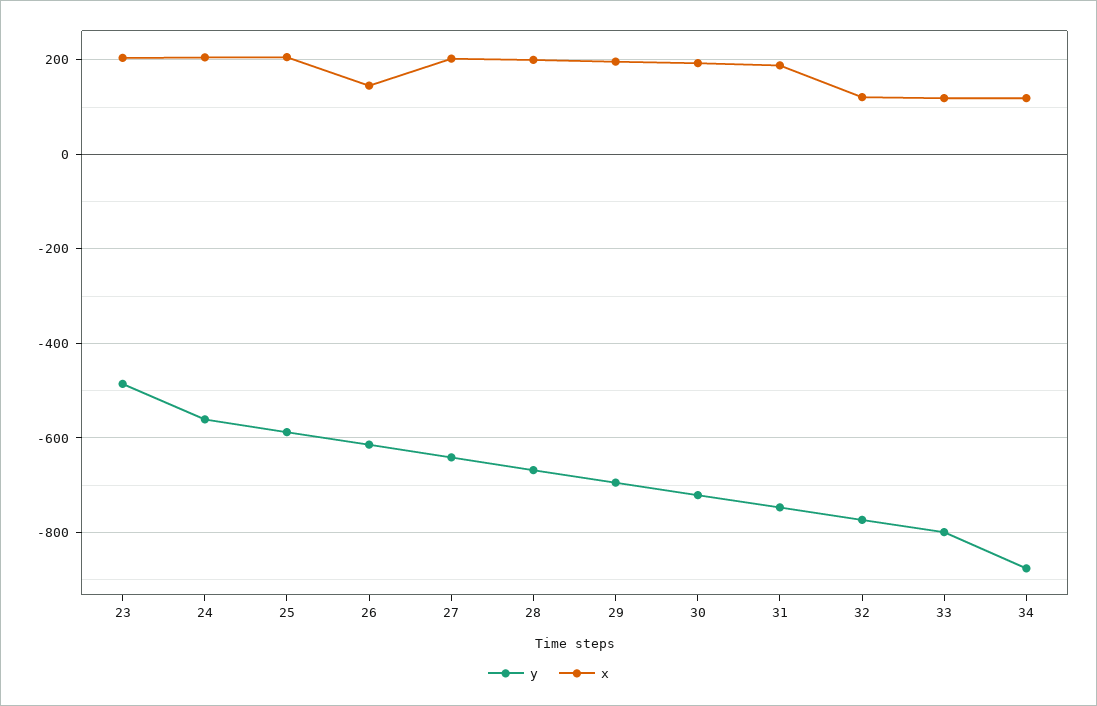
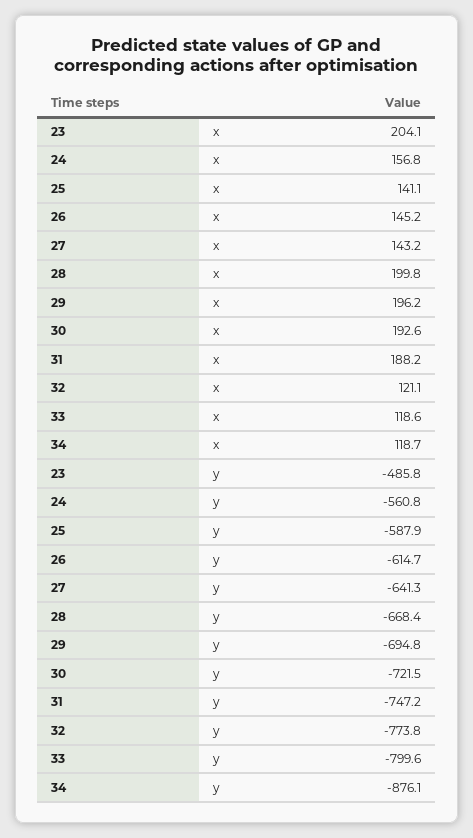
  {
    "y": {
      "23": -485.8,
      "24": -560.8,
      "25": -587.9,
      "26": -614.7,
      "27": -641.3,
      "28": -668.4,
      "29": -694.8,
      "30": -721.5,
      "31": -747.2,
      "32": -773.8,
      "33": -799.6,
      "34": -876.1
    },
    "x": {
      "23": 204.1,
-     "24": 200,
+     "24": 156.8,
-     "25": 200,
+     "25": 141.1,
      "26": 145.2,
-     "27": 200,
+     "27": 143.2,
      "28": 199.8,
      "29": 196.2,
      "30": 192.6,
      "31": 188.2,
      "32": 121.1,
      "33": 118.6,
      "34": 118.7
    }
  }

